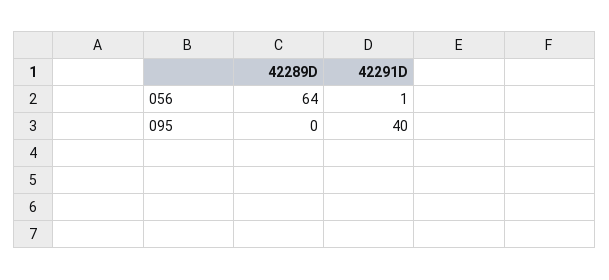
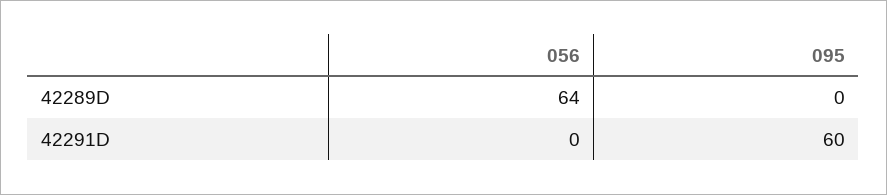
  {
    "42289D": {
      "056": 64,
      "095": 0
    },
    "42291D": {
-     "056": 1,
+     "056": 0,
-     "095": 40
+     "095": 60
    }
  }

